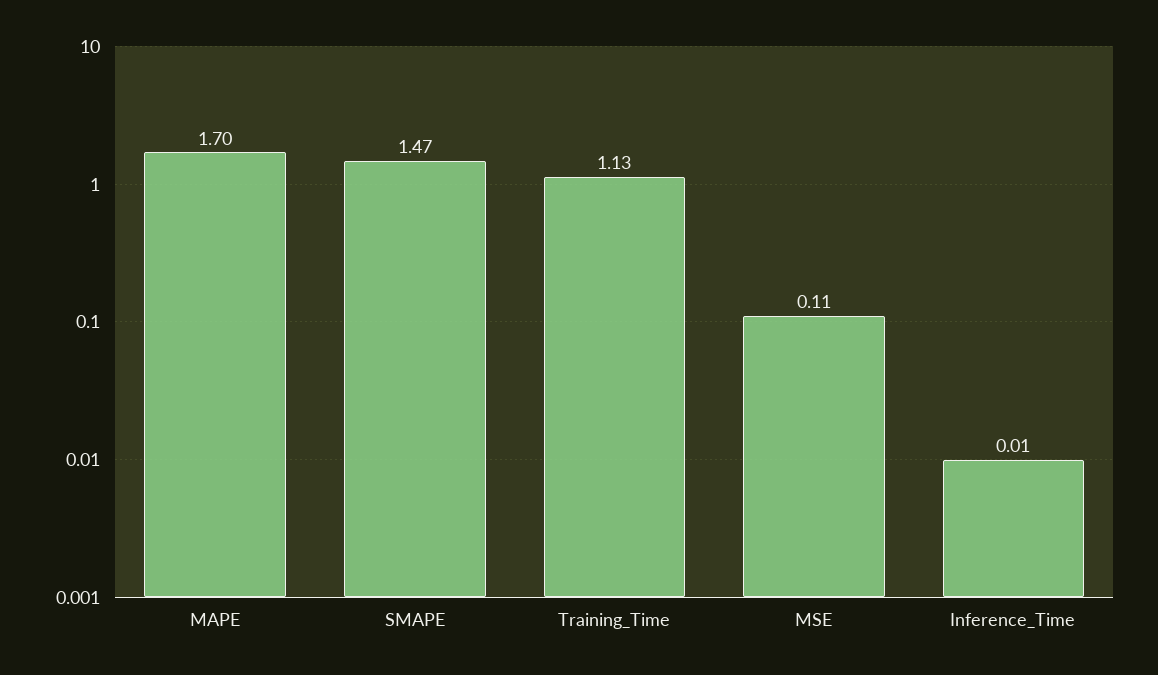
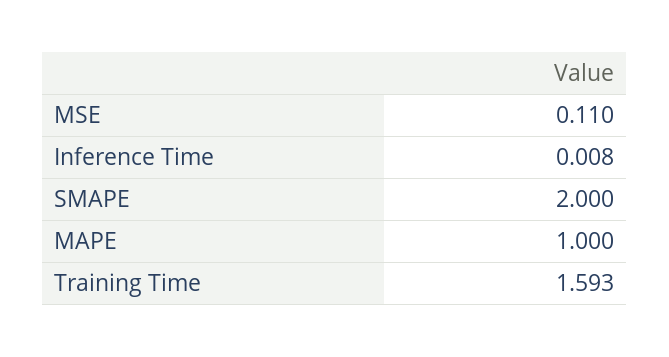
  {
-   "MAPE": 1.7,
+   "MAPE": 1,
-   "SMAPE": 1.47,
+   "SMAPE": 2,
-   "Training_Time": 1.13,
+   "Training_Time": 1.593,
    "MSE": 0.11,
    "Inference_Time": 0.008
  }

